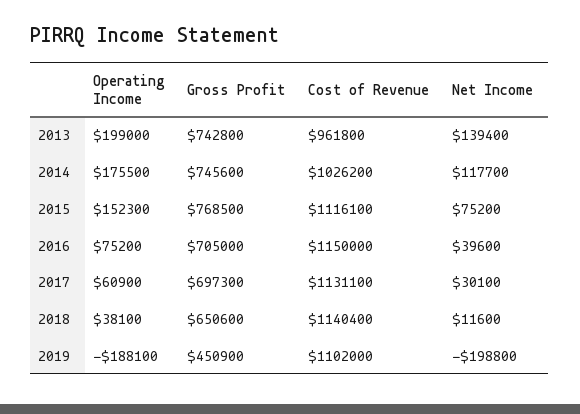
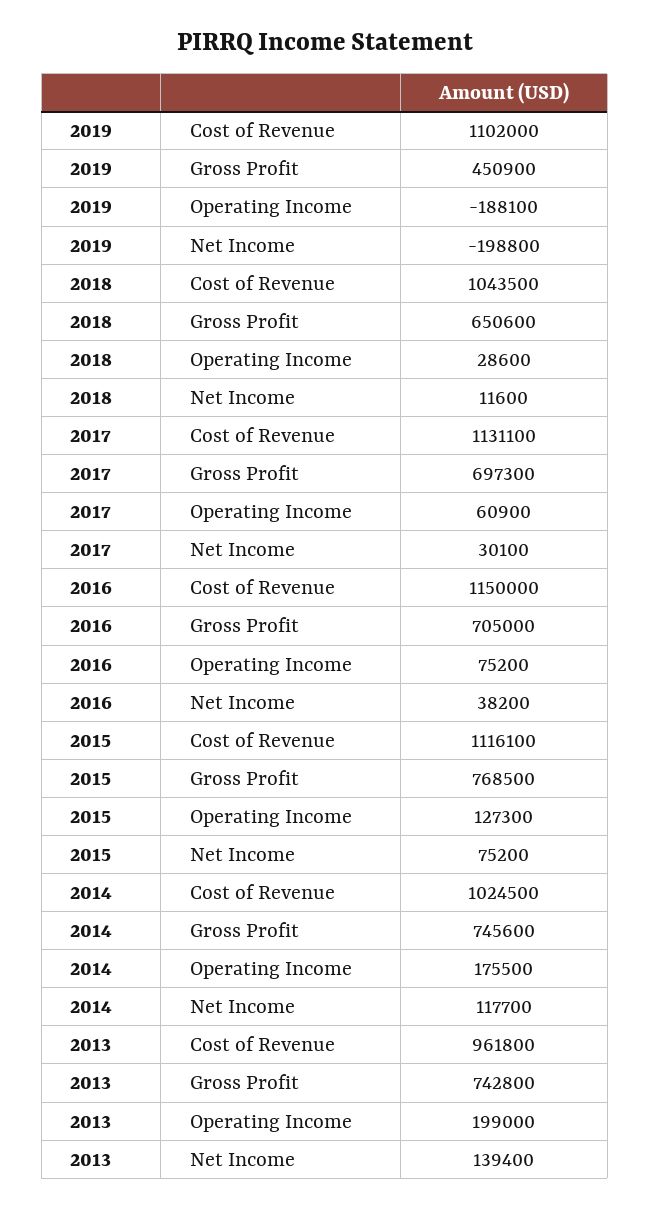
  {
    "Operating Income": {
      "2013": 199000,
      "2014": 175500,
-     "2015": 152300,
+     "2015": 127300,
      "2016": 75200,
      "2017": 60900,
-     "2018": 38100,
+     "2018": 28600,
      "2019": -188100
    },
    "Gross Profit": {
      "2013": 742800,
      "2014": 745600,
      "2015": 768500,
      "2016": 705000,
      "2017": 697300,
      "2018": 650600,
      "2019": 450900
    },
    "Cost of Revenue": {
      "2013": 961800,
-     "2014": 1026200,
+     "2014": 1024500,
      "2015": 1116100,
      "2016": 1150000,
      "2017": 1131100,
-     "2018": 1140400,
+     "2018": 1043500,
      "2019": 1102000
    },
    "Net Income": {
      "2013": 139400,
      "2014": 117700,
      "2015": 75200,
-     "2016": 39600,
+     "2016": 38200,
      "2017": 30100,
      "2018": 11600,
      "2019": -198800
    }
  }

